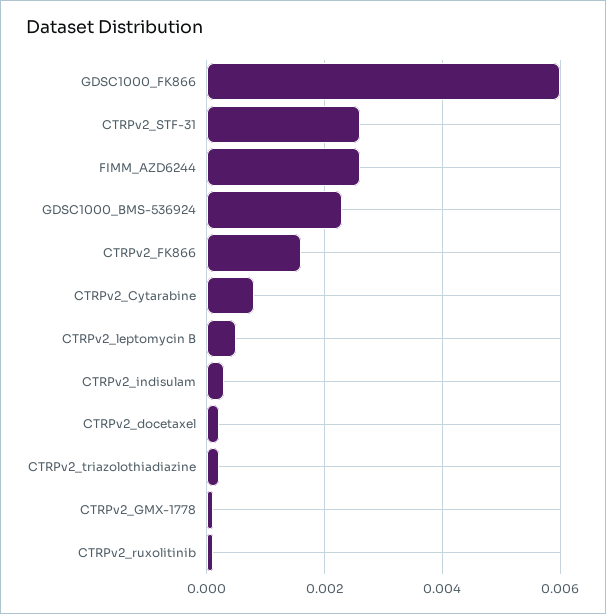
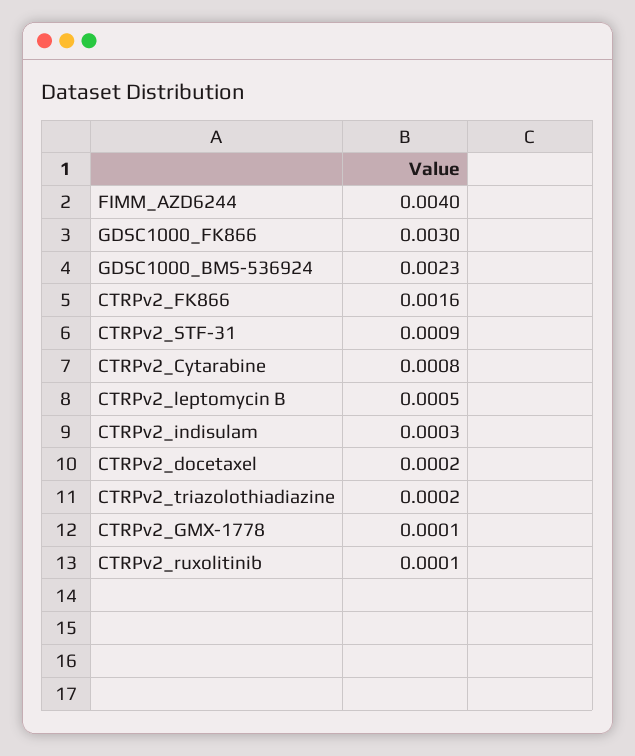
  {
-   "GDSC1000_FK866": 0.006,
+   "GDSC1000_FK866": 0.003,
-   "CTRPv2_STF-31": 0.0025,
+   "CTRPv2_STF-31": 0.0009,
-   "FIMM_AZD6244": 0.0025,
+   "FIMM_AZD6244": 0.004,
    "GDSC1000_BMS-536924": 0.0023,
    "CTRPv2_FK866": 0.0016,
    "CTRPv2_Cytarabine": 0.0008,
    "CTRPv2_leptomycin B": 0.0005,
    "CTRPv2_indisulam": 0.0003,
    "CTRPv2_docetaxel": 0.0002,
    "CTRPv2_triazolothiadiazine": 0.0002,
    "CTRPv2_GMX-1778": 0.0001,
    "CTRPv2_ruxolitinib": 0.0001
  }

